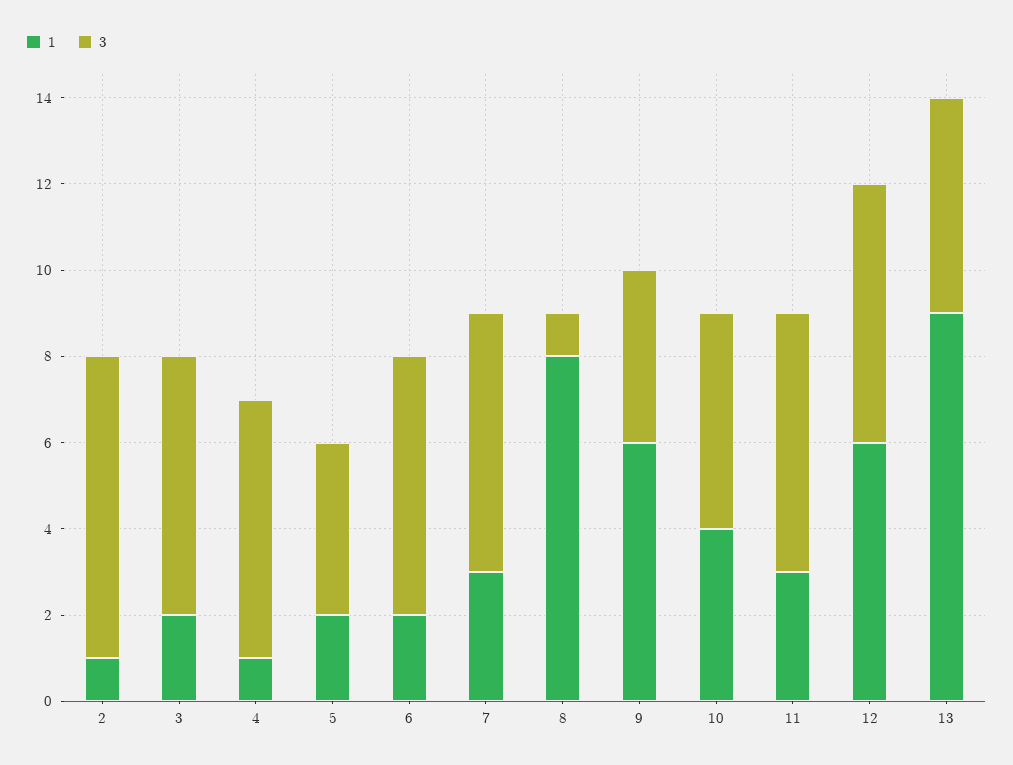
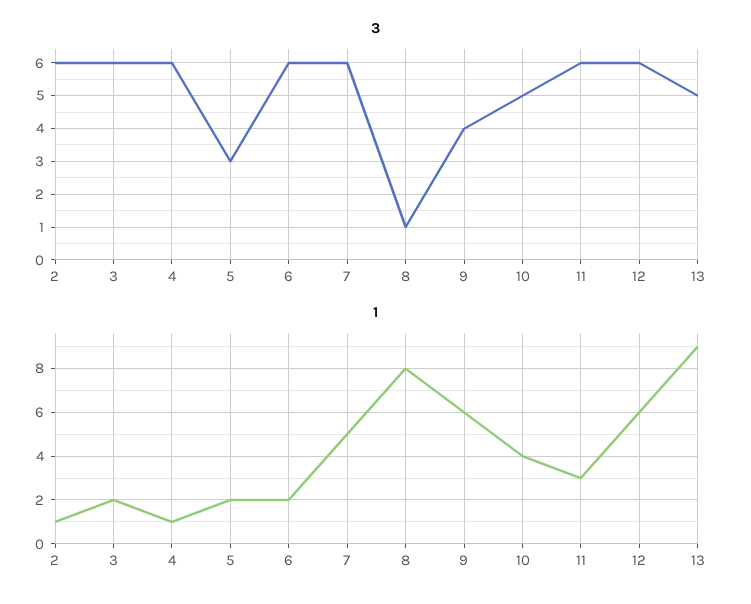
  {
    "1": {
      "2": 1,
      "3": 2,
      "4": 1,
      "5": 2,
      "6": 2,
-     "7": 3,
+     "7": 5,
      "8": 8,
      "9": 6,
      "10": 4,
      "11": 3,
      "12": 6,
      "13": 9
    },
    "3": {
-     "2": 7,
+     "2": 6,
      "3": 6,
      "4": 6,
-     "5": 4,
+     "5": 3,
      "6": 6,
      "7": 6,
      "8": 1,
      "9": 4,
      "10": 5,
      "11": 6,
      "12": 6,
      "13": 5
    }
  }

